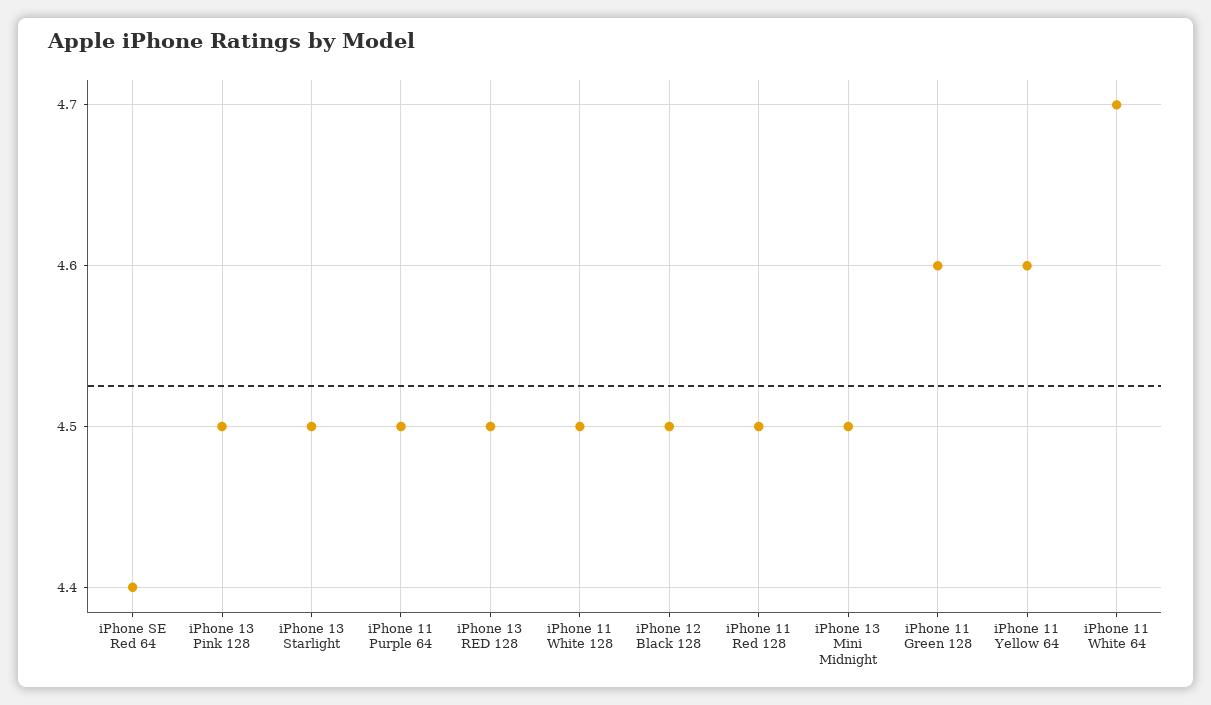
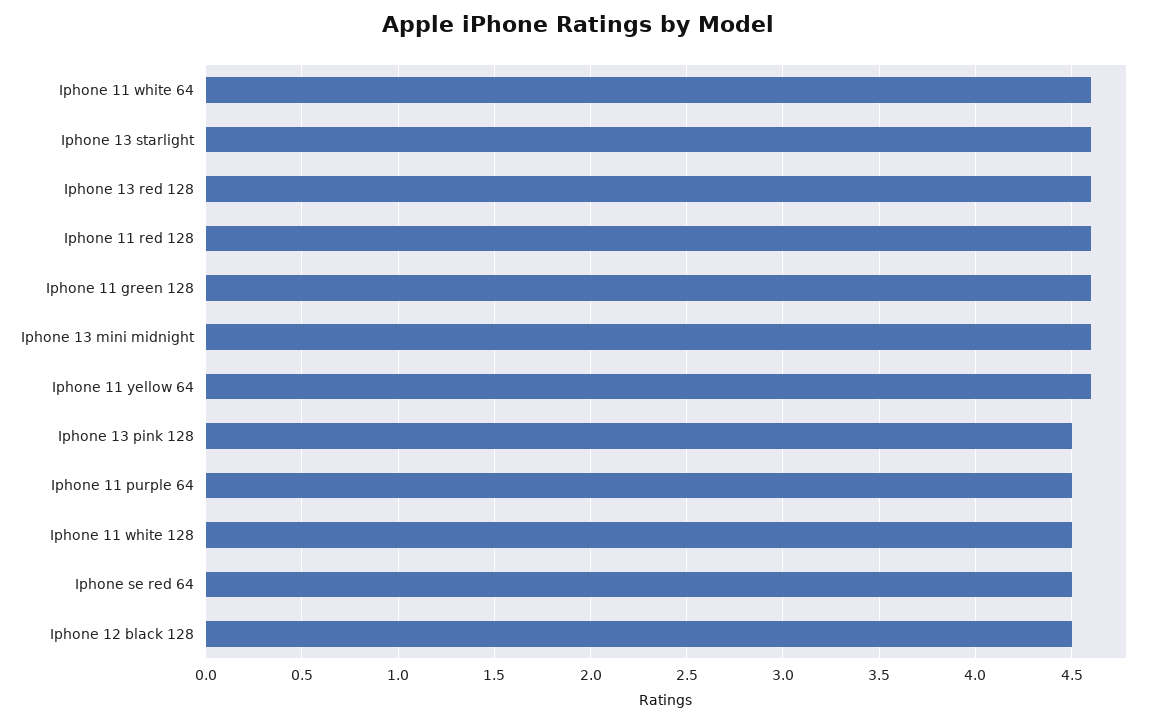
  {
-   "iPhone SE Red 64": 4.4,
+   "iPhone SE Red 64": 4.5,
    "iPhone 13 Pink 128": 4.5,
-   "iPhone 13 Starlight": 4.5,
+   "iPhone 13 Starlight": 4.6,
    "iPhone 11 Purple 64": 4.5,
-   "iPhone 13 RED 128": 4.5,
+   "iPhone 13 RED 128": 4.6,
    "iPhone 11 White 128": 4.5,
    "iPhone 12 Black 128": 4.5,
-   "iPhone 11 Red 128": 4.5,
+   "iPhone 11 Red 128": 4.6,
-   "iPhone 13 Mini Midnight": 4.5,
+   "iPhone 13 Mini Midnight": 4.6,
    "iPhone 11 Green 128": 4.6,
    "iPhone 11 Yellow 64": 4.6,
-   "iPhone 11 White 64": 4.7
+   "iPhone 11 White 64": 4.6
  }

